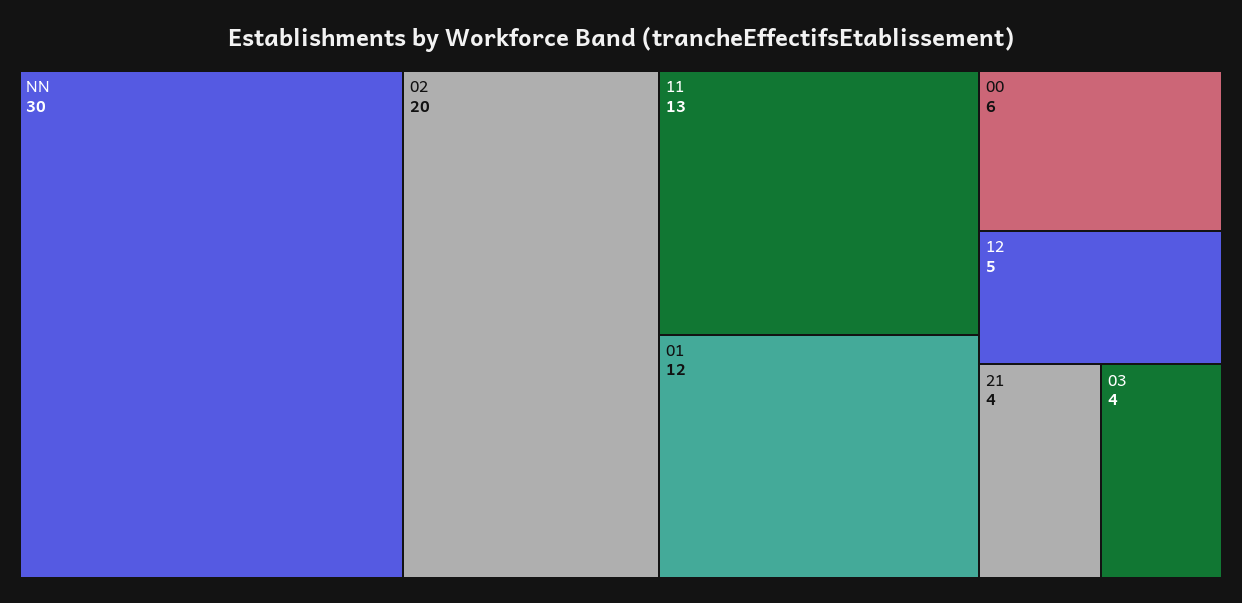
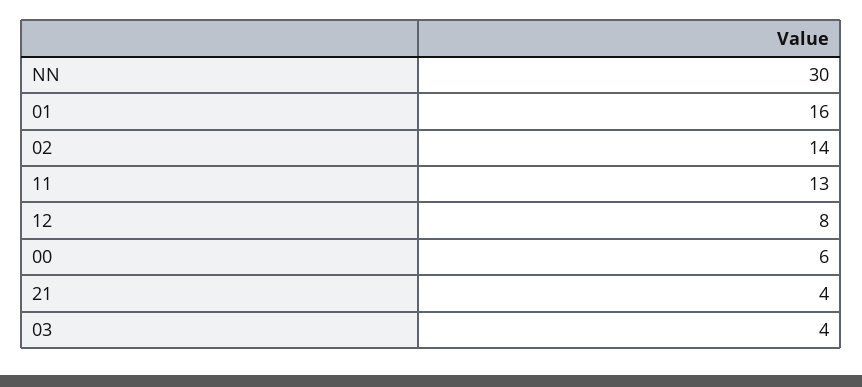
  {
    "NN": 30,
-   "02": 20,
+   "02": 14,
    "11": 13,
-   "01": 12,
+   "01": 16,
    "00": 6,
-   "12": 5,
+   "12": 8,
    "21": 4,
    "03": 4
  }

